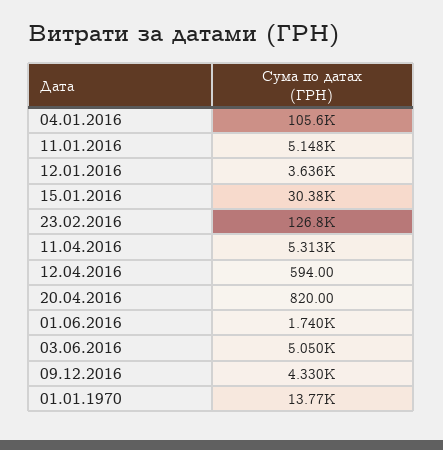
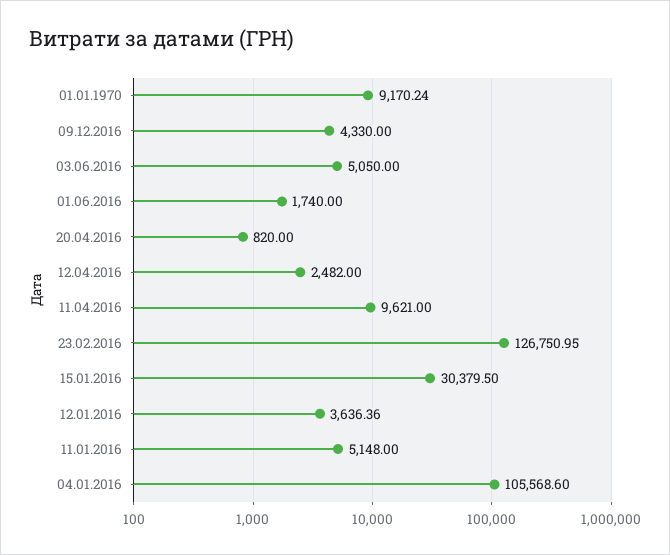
  {
    "04.01.2016": 105568.6,
    "11.01.2016": 5148,
    "12.01.2016": 3636.36,
    "15.01.2016": 30379.5,
    "23.02.2016": 126750.95,
-   "11.04.2016": 5313,
+   "11.04.2016": 9621,
-   "12.04.2016": 594,
+   "12.04.2016": 2482,
    "20.04.2016": 820,
    "01.06.2016": 1740,
    "03.06.2016": 5050,
    "09.12.2016": 4330,
-   "01.01.1970": 13770
+   "01.01.1970": 9170.24
  }

